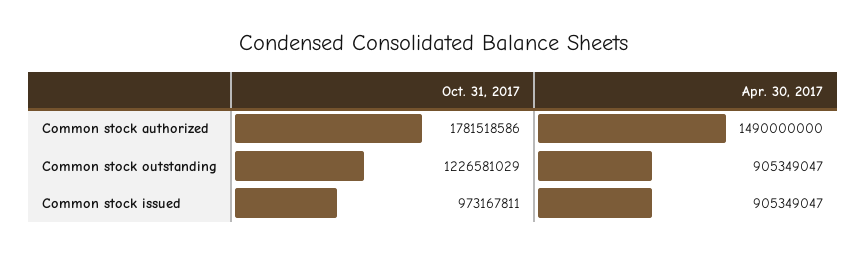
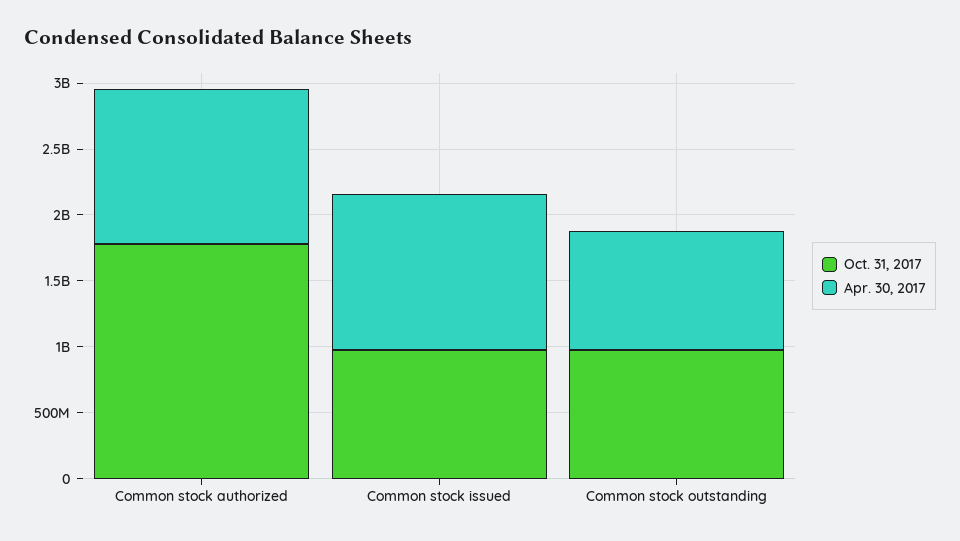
  {
    "Oct. 31, 2017": {
      "Common stock authorized": 1781518586,
-     "Common stock outstanding": 1226581029,
+     "Common stock outstanding": 1000000000,
      "Common stock issued": 973167811
    },
    "Apr. 30, 2017": {
-     "Common stock authorized": 1490000000,
+     "Common stock authorized": 1200000000,
      "Common stock outstanding": 905349047,
-     "Common stock issued": 905349047
+     "Common stock issued": 1200000000
    }
  }

